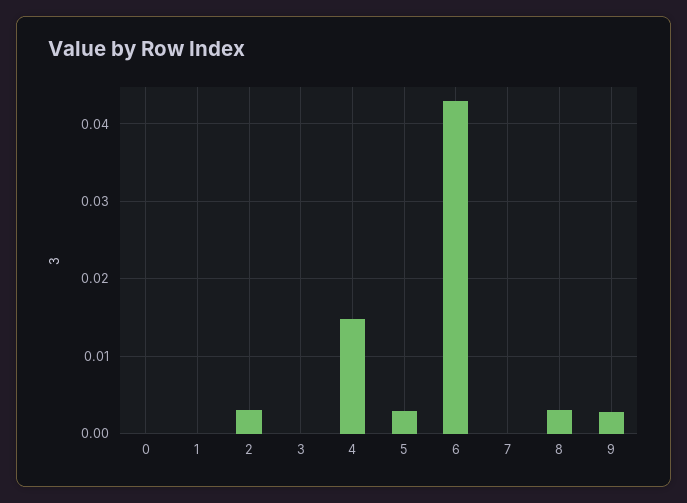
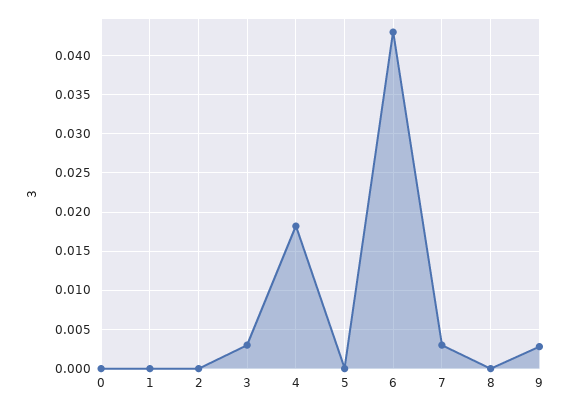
  {
    "0": 0,
    "1": 0,
-   "2": 0.003,
+   "2": 0,
-   "3": 0,
+   "3": 0.003,
-   "4": 0.015,
+   "4": 0.018,
-   "5": 0.003,
+   "5": 0,
    "6": 0.043,
-   "7": 0,
+   "7": 0.003,
-   "8": 0.003,
+   "8": 0,
    "9": 0.003
  }

